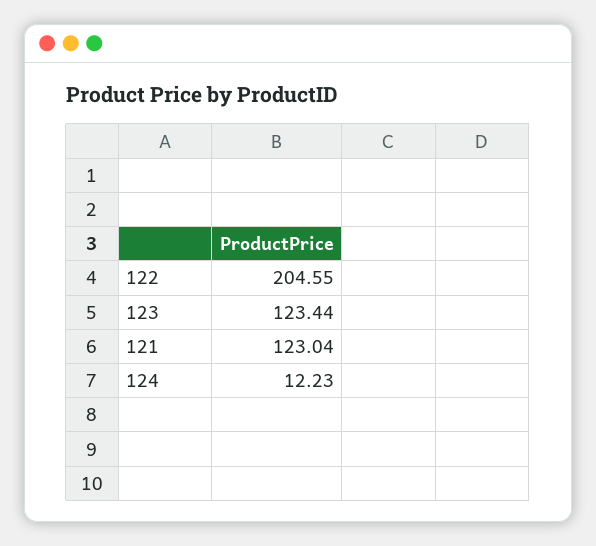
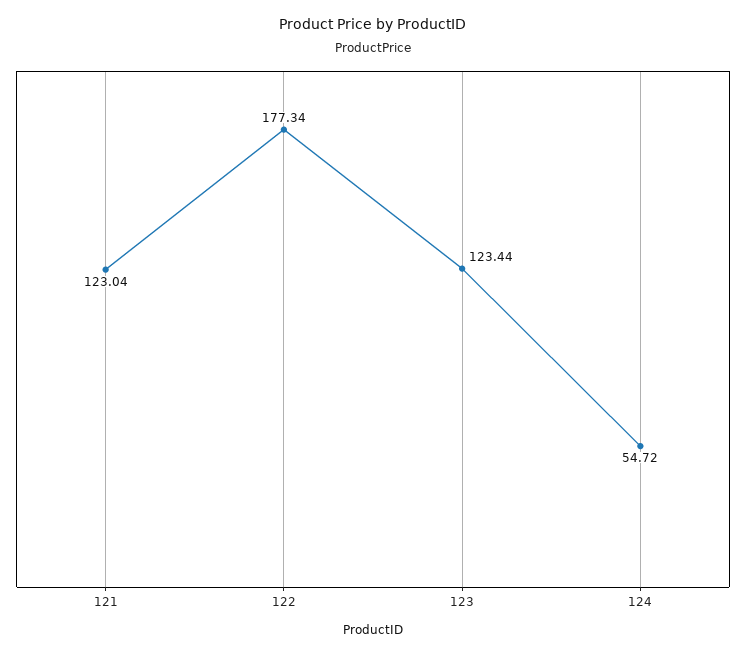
  {
-   "122": 204.55,
+   "122": 177.34,
    "123": 123.44,
    "121": 123.04,
-   "124": 12.23
+   "124": 54.72
  }

